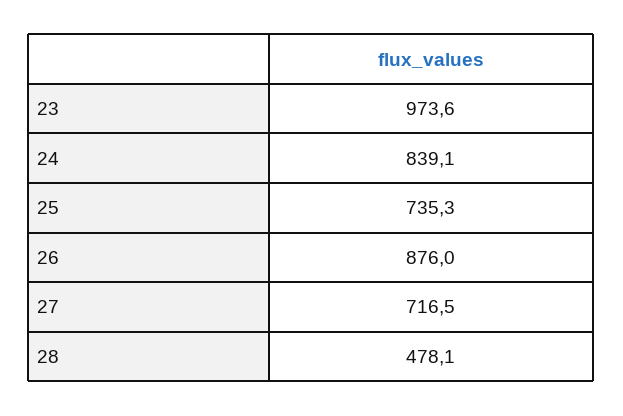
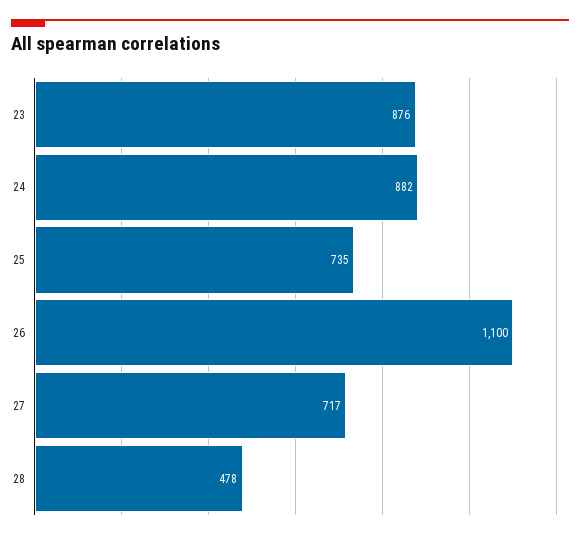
  {
-   "23": 973.6,
+   "23": 876,
-   "24": 839.1,
+   "24": 882,
    "25": 735.3,
-   "26": 876,
+   "26": 1100,
    "27": 716.5,
    "28": 478.1
  }

